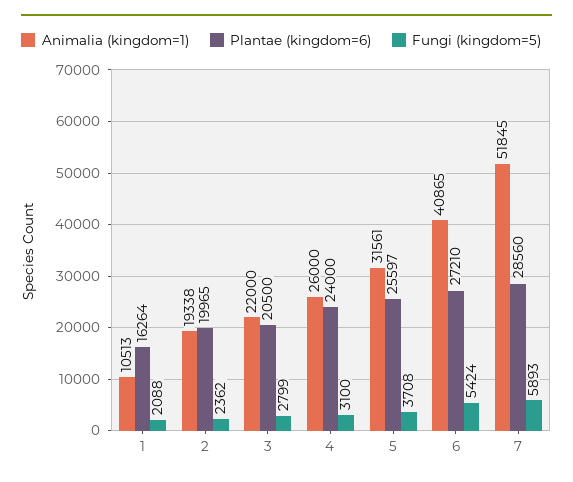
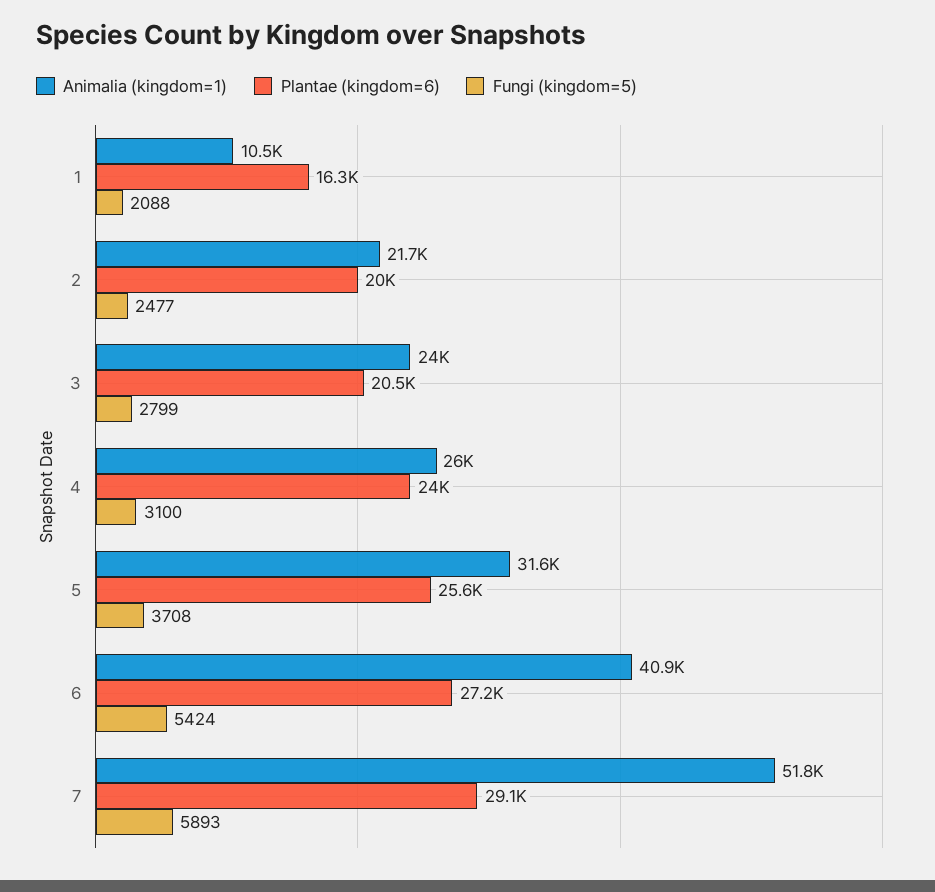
  {
    "Animalia (kingdom=1)": {
      "1": 10513,
-     "2": 19338,
+     "2": 21700,
-     "3": 22000,
+     "3": 24000,
      "4": 26000,
      "5": 31561,
      "6": 40865,
      "7": 51845
    },
    "Plantae (kingdom=6)": {
      "1": 16264,
      "2": 19965,
      "3": 20500,
      "4": 24000,
      "5": 25597,
      "6": 27210,
-     "7": 28560
+     "7": 29100
    },
    "Fungi (kingdom=5)": {
      "1": 2088,
-     "2": 2362,
+     "2": 2477,
      "3": 2799,
      "4": 3100,
      "5": 3708,
      "6": 5424,
      "7": 5893
    }
  }

